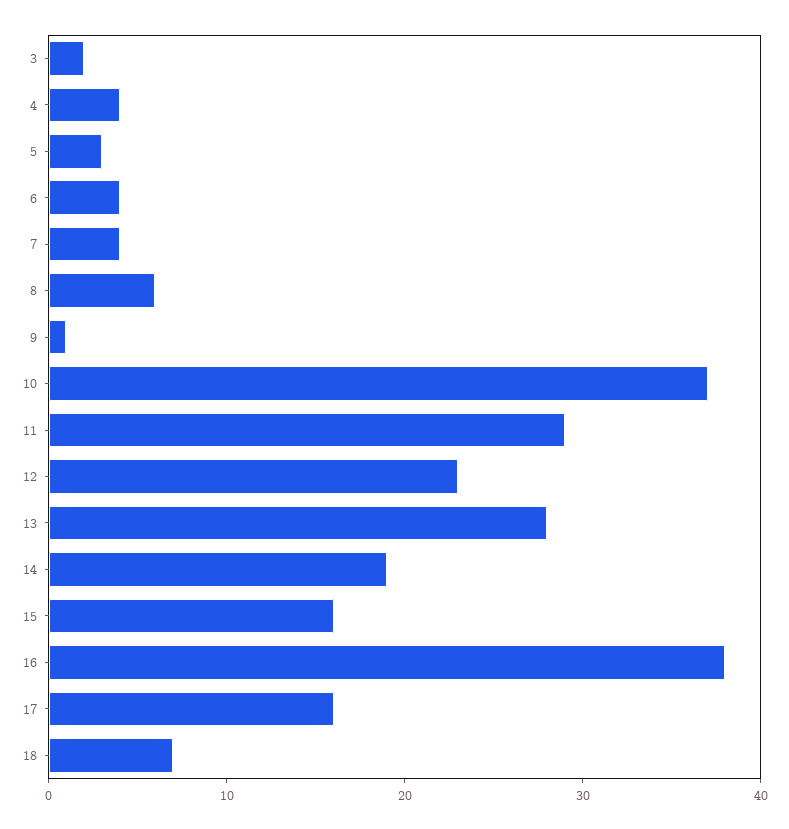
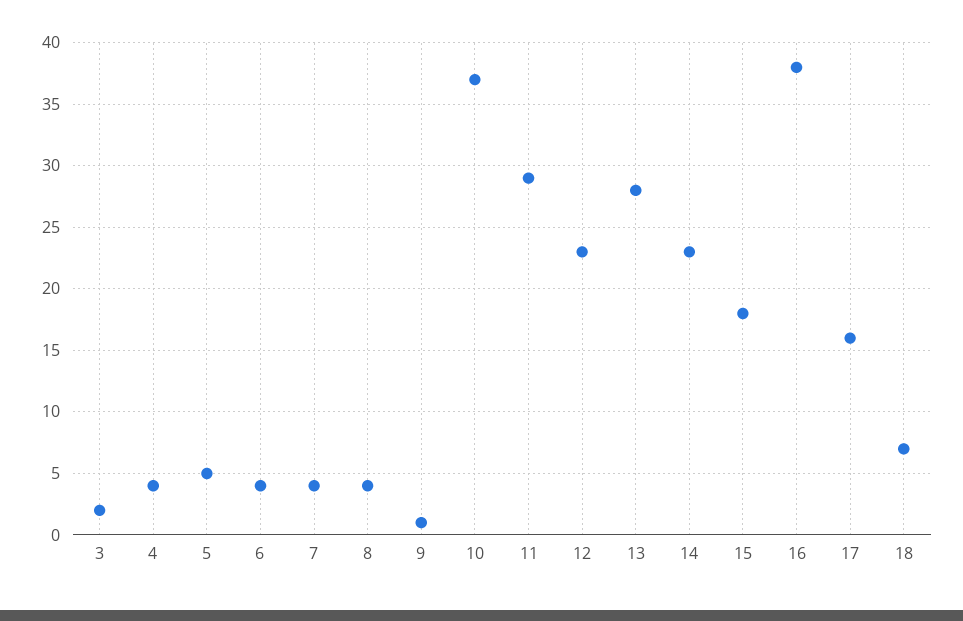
  {
    "3": 2,
    "4": 4,
-   "5": 3,
+   "5": 5,
    "6": 4,
    "7": 4,
-   "8": 6,
+   "8": 4,
    "9": 1,
    "10": 37,
    "11": 29,
    "12": 23,
    "13": 28,
-   "14": 19,
+   "14": 23,
-   "15": 16,
+   "15": 18,
    "16": 38,
    "17": 16,
    "18": 7
  }

